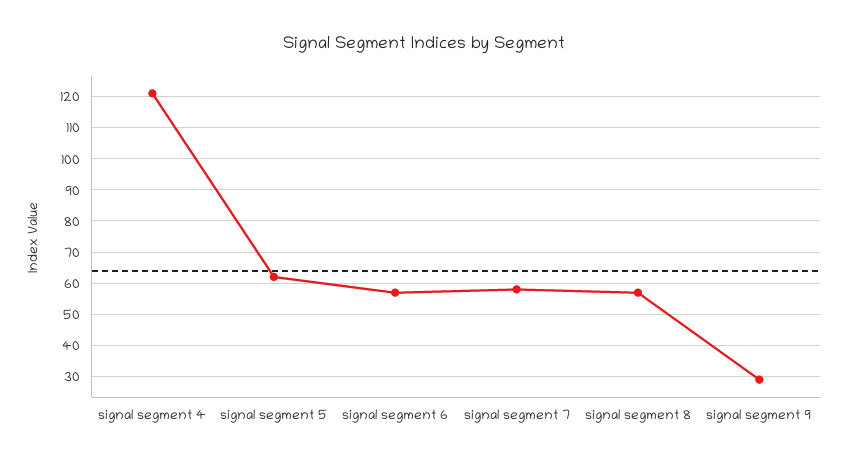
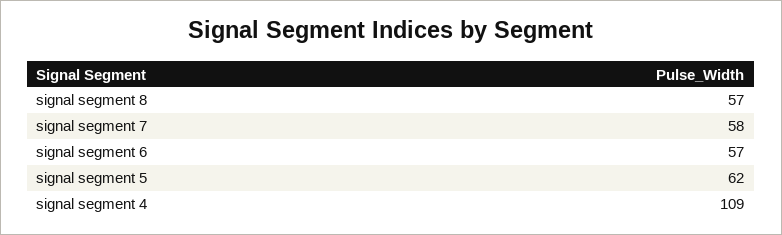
  {
-   "signal segment 4": 120,
+   "signal segment 4": 109,
    "signal segment 5": 62,
    "signal segment 6": 57,
    "signal segment 7": 58,
-   "signal segment 8": 57,
+   "signal segment 8": 57
-   "signal segment 9": 30
  }

